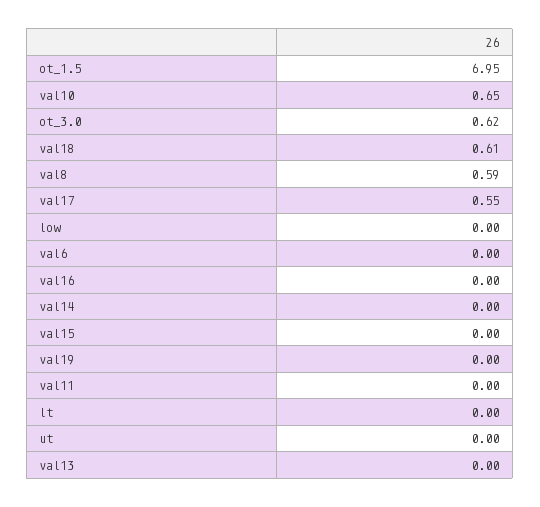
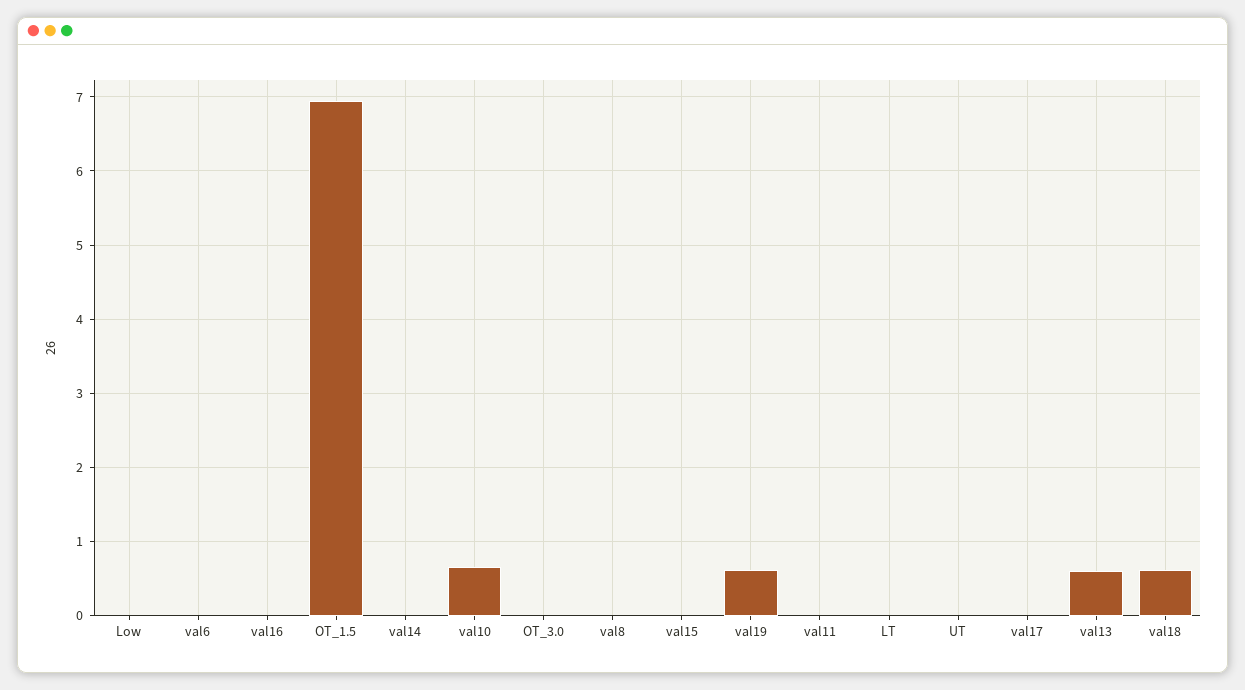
  {
    "ot_1.5": 6.95,
    "val10": 0.65,
-   "ot_3.0": 0.62,
+   "ot_3.0": 0,
    "val18": 0.61,
-   "val8": 0.59,
+   "val8": 0,
-   "val17": 0.55,
+   "val17": 0,
    "low": 0,
    "val6": 0,
    "val16": 0,
    "val14": 0,
    "val15": 0,
-   "val19": 0,
+   "val19": 0.6,
    "val11": 0,
    "lt": 0,
    "ut": 0,
-   "val13": 0
+   "val13": 0.6
  }

